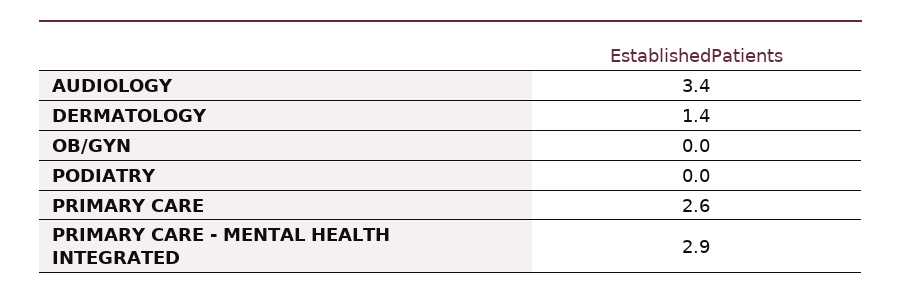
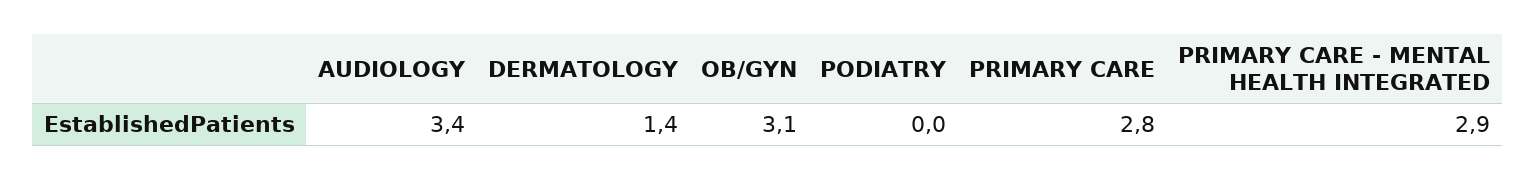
  {
    "AUDIOLOGY": 3.4,
    "DERMATOLOGY": 1.4,
-   "OB/GYN": 0,
+   "OB/GYN": 3.1,
    "PODIATRY": 0,
-   "PRIMARY CARE": 2.6,
+   "PRIMARY CARE": 2.8,
    "PRIMARY CARE - MENTAL HEALTH INTEGRATED": 2.9
  }

